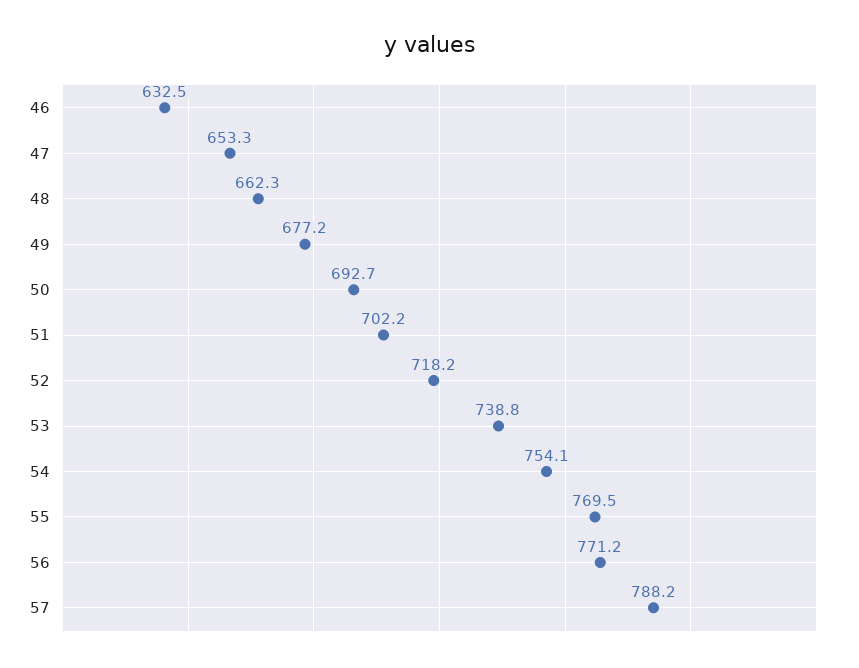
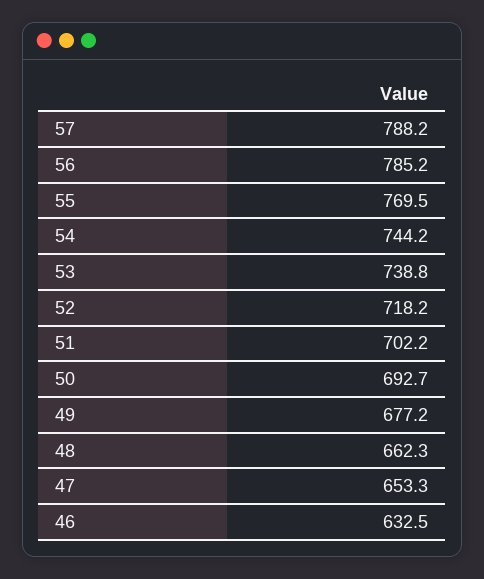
  {
    "46": 632.5,
    "47": 653.3,
    "48": 662.3,
    "49": 677.2,
    "50": 692.7,
    "51": 702.2,
    "52": 718.2,
    "53": 738.8,
-   "54": 754.1,
+   "54": 744.2,
    "55": 769.5,
-   "56": 771.2,
+   "56": 785.2,
    "57": 788.2
  }

